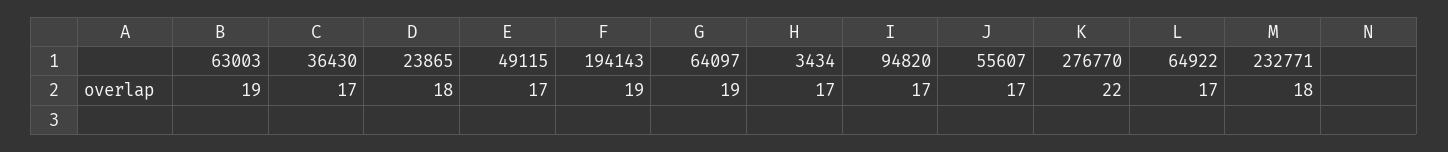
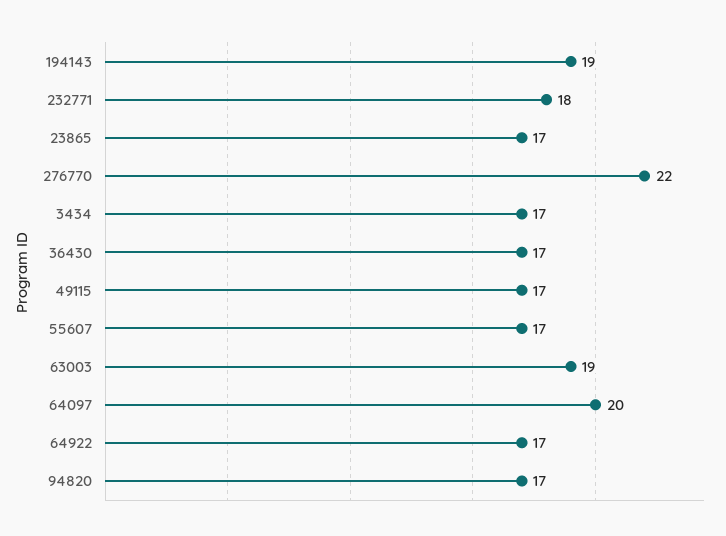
  {
    "63003": 19,
    "36430": 17,
-   "23865": 18,
+   "23865": 17,
    "49115": 17,
    "194143": 19,
-   "64097": 19,
+   "64097": 20,
    "3434": 17,
    "94820": 17,
    "55607": 17,
    "276770": 22,
    "64922": 17,
    "232771": 18
  }

